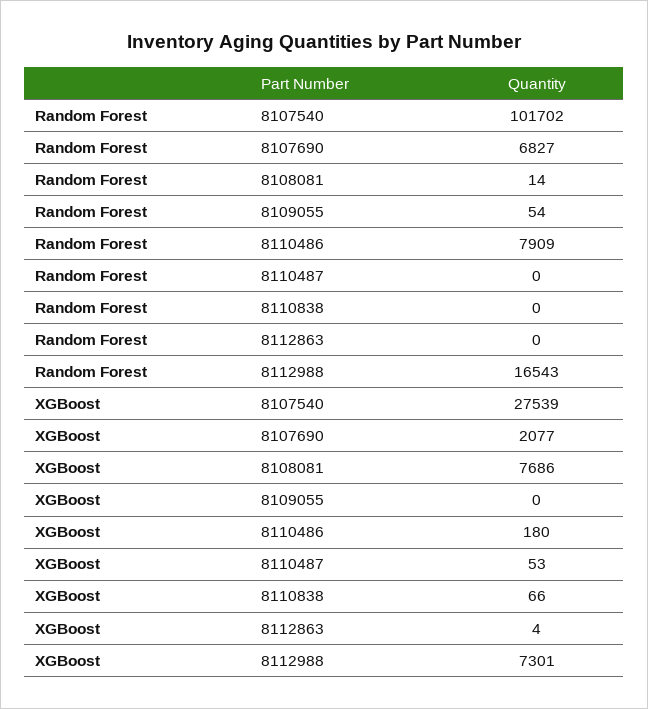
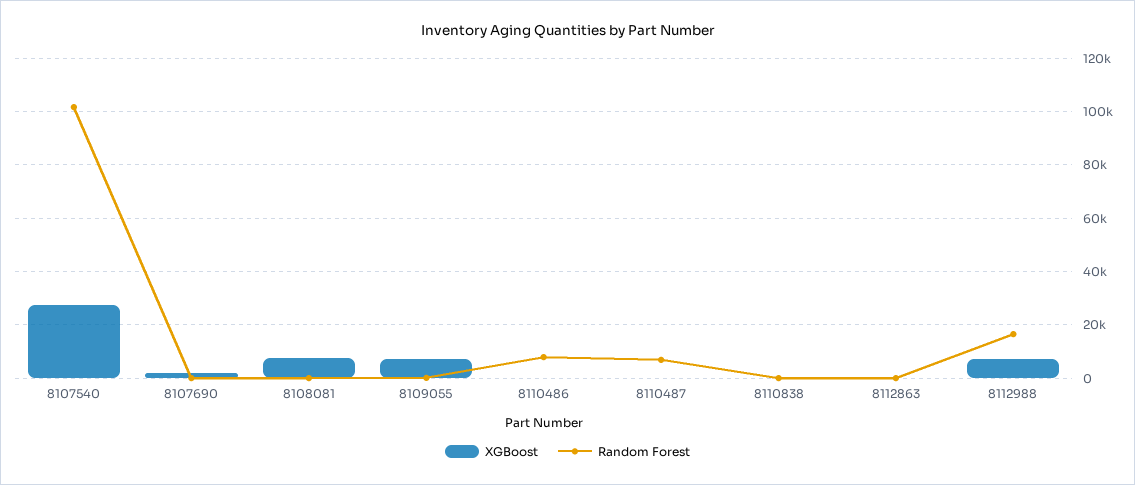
  {
    "Random Forest": {
      "8107540": 101702,
-     "8107690": 6827,
+     "8107690": 0,
      "8108081": 14,
      "8109055": 54,
      "8110486": 7909,
-     "8110487": 0,
+     "8110487": 7500,
      "8110838": 0,
      "8112863": 0,
      "8112988": 16543
    },
    "XGBoost": {
      "8107540": 27539,
      "8107690": 2077,
      "8108081": 7686,
-     "8109055": 0,
+     "8109055": 7500,
      "8110486": 180,
      "8110487": 53,
      "8110838": 66,
      "8112863": 4,
      "8112988": 7301
    }
  }

